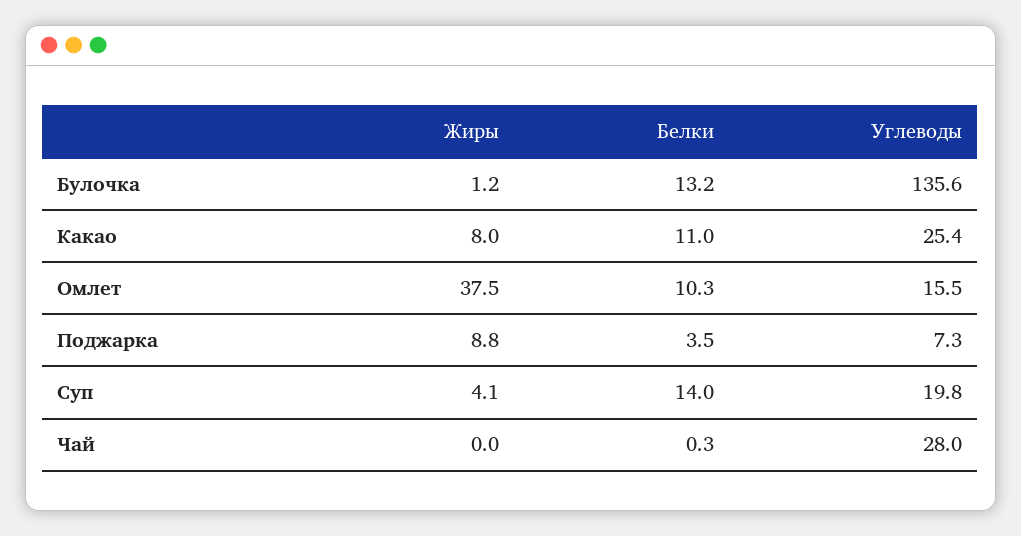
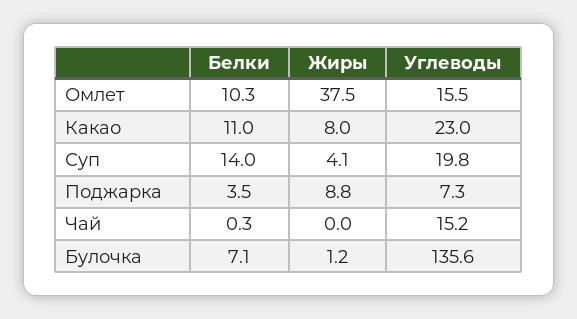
  {
    "Жиры": {
      "Булочка": 1.2,
      "Какао": 8,
      "Омлет": 37.5,
      "Поджарка": 8.8,
      "Суп": 4.1,
      "Чай": 0
    },
    "Белки": {
-     "Булочка": 13.2,
+     "Булочка": 7.1,
      "Какао": 11,
      "Омлет": 10.3,
      "Поджарка": 3.5,
      "Суп": 14,
      "Чай": 0.3
    },
    "Углеводы": {
      "Булочка": 135.6,
-     "Какао": 25.4,
+     "Какао": 23,
      "Омлет": 15.5,
      "Поджарка": 7.3,
      "Суп": 19.8,
-     "Чай": 28
+     "Чай": 15.2
    }
  }

